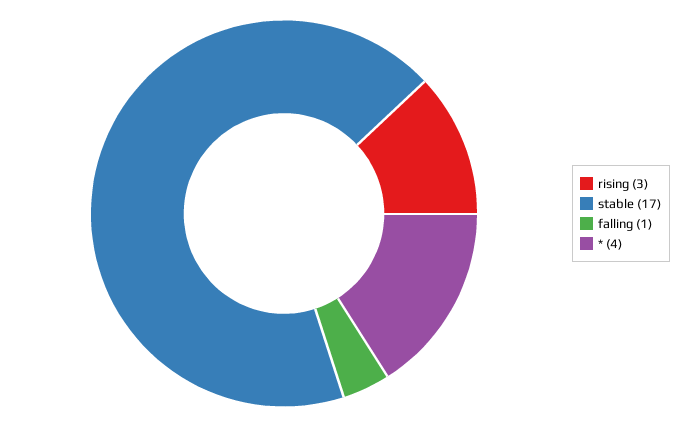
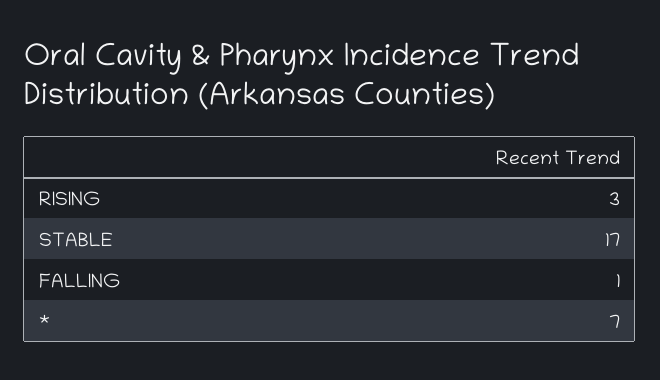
  {
    "rising": 3,
    "stable": 17,
    "falling": 1,
-   "*": 4
+   "*": 7
  }

